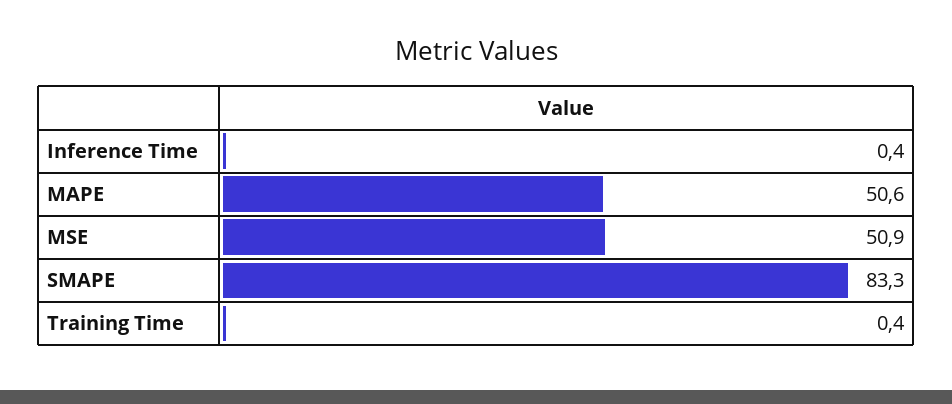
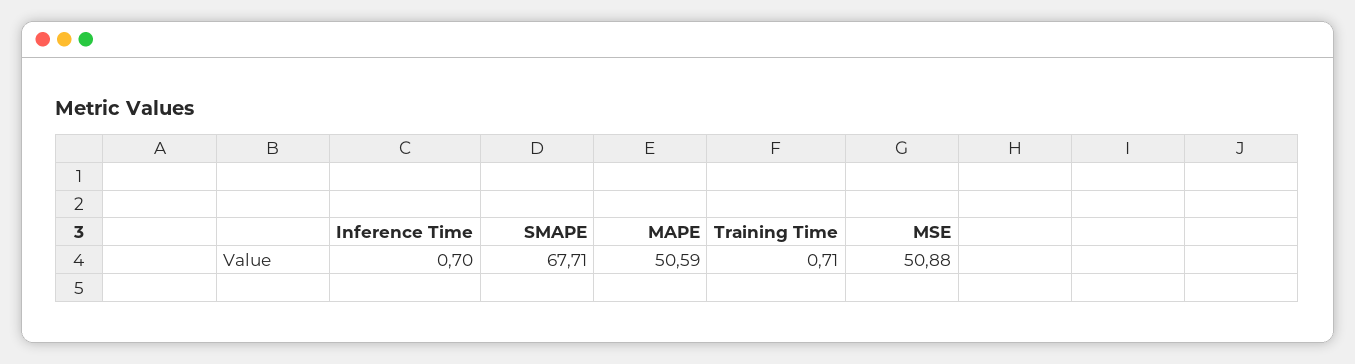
  {
-   "Inference Time": 0.4,
+   "Inference Time": 0.7,
    "MAPE": 50.59,
    "MSE": 50.88,
-   "SMAPE": 83.3,
+   "SMAPE": 67.71,
-   "Training Time": 0.4
+   "Training Time": 0.71
  }

